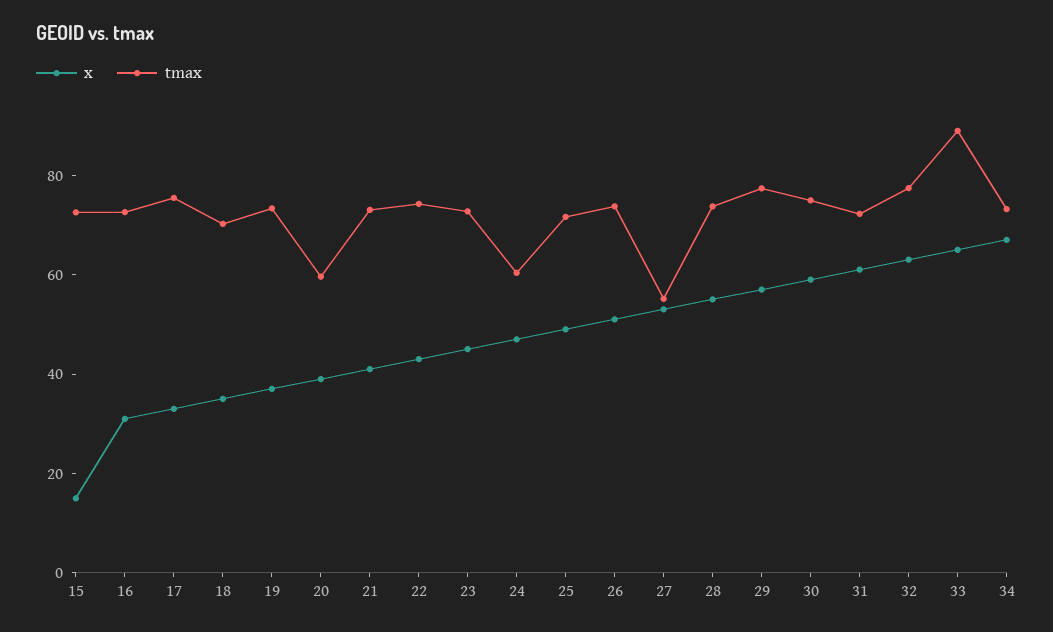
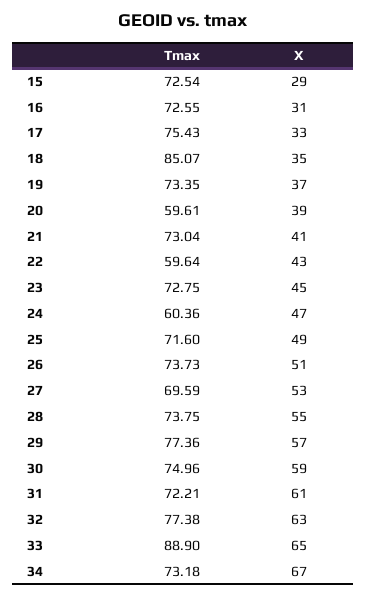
  {
    "x": {
-     "15": 15,
+     "15": 29,
      "16": 31,
      "17": 33,
      "18": 35,
      "19": 37,
      "20": 39,
      "21": 41,
      "22": 43,
      "23": 45,
      "24": 47,
      "25": 49,
      "26": 51,
      "27": 53,
      "28": 55,
      "29": 57,
      "30": 59,
      "31": 61,
      "32": 63,
      "33": 65,
      "34": 67
    },
    "tmax": {
      "15": 72.54,
      "16": 72.55,
      "17": 75.43,
-     "18": 70,
+     "18": 85.07,
      "19": 73.35,
      "20": 59.61,
      "21": 73.04,
-     "22": 75,
+     "22": 59.64,
      "23": 72.75,
      "24": 60.36,
      "25": 71.6,
      "26": 73.73,
-     "27": 55,
+     "27": 69.59,
      "28": 73.75,
      "29": 77.36,
      "30": 74.96,
      "31": 72.21,
      "32": 77.38,
      "33": 88.9,
      "34": 73.18
    }
  }

